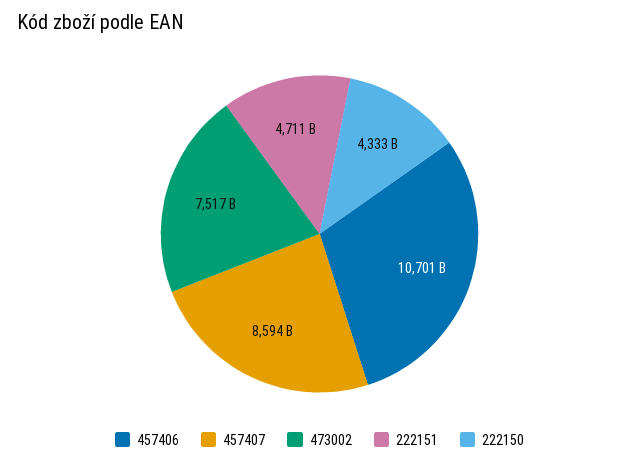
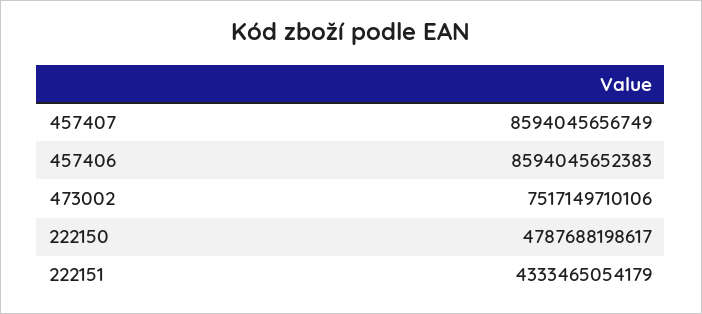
  {
-   "457406": 10701000000000,
+   "457406": 8594045652383,
    "457407": 8594045656749,
    "473002": 7517149710106,
-   "222151": 4711000000000,
+   "222151": 4333465054179,
-   "222150": 4333000000000
+   "222150": 4787688198617
  }

